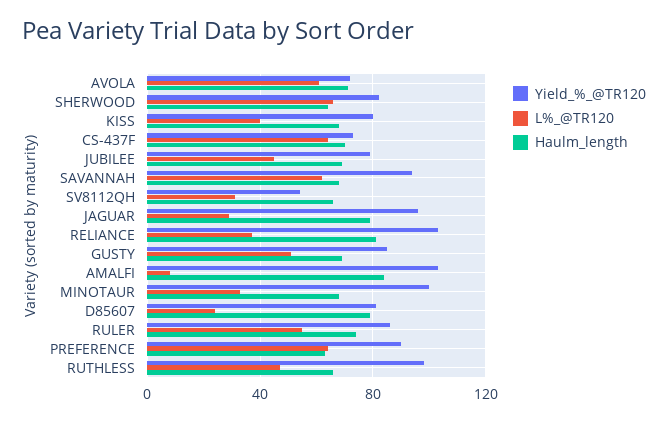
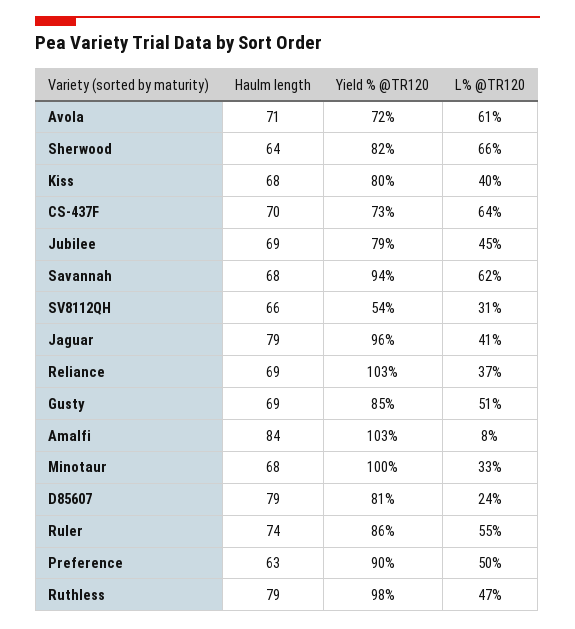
  {
    "Yield_%_@TR120": {
      "AVOLA": 72,
      "SHERWOOD": 82,
      "KISS": 80,
      "CS-437F": 73,
      "JUBILEE": 79,
      "SAVANNAH": 94,
      "SV8112QH": 54,
      "JAGUAR": 96,
      "RELIANCE": 103,
      "GUSTY": 85,
      "AMALFI": 103,
      "MINOTAUR": 100,
      "D85607": 81,
      "RULER": 86,
      "PREFERENCE": 90,
      "RUTHLESS": 98
    },
    "L%_@TR120": {
      "AVOLA": 61,
      "SHERWOOD": 66,
      "KISS": 40,
      "CS-437F": 64,
      "JUBILEE": 45,
      "SAVANNAH": 62,
      "SV8112QH": 31,
-     "JAGUAR": 30,
+     "JAGUAR": 41,
      "RELIANCE": 37,
      "GUSTY": 51,
      "AMALFI": 8,
      "MINOTAUR": 33,
      "D85607": 24,
      "RULER": 55,
-     "PREFERENCE": 65,
+     "PREFERENCE": 50,
      "RUTHLESS": 47
    },
    "Haulm_length": {
      "AVOLA": 71,
      "SHERWOOD": 64,
      "KISS": 68,
      "CS-437F": 70,
      "JUBILEE": 69,
      "SAVANNAH": 68,
      "SV8112QH": 66,
      "JAGUAR": 79,
-     "RELIANCE": 80,
+     "RELIANCE": 69,
      "GUSTY": 69,
      "AMALFI": 84,
      "MINOTAUR": 68,
      "D85607": 79,
      "RULER": 74,
      "PREFERENCE": 63,
-     "RUTHLESS": 65
+     "RUTHLESS": 79
    }
  }

